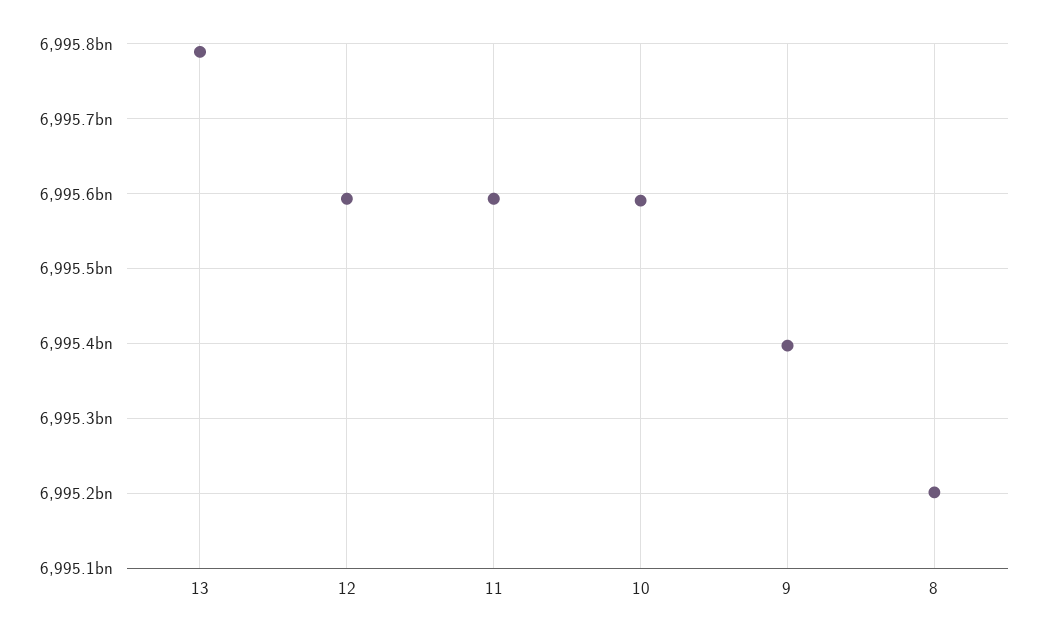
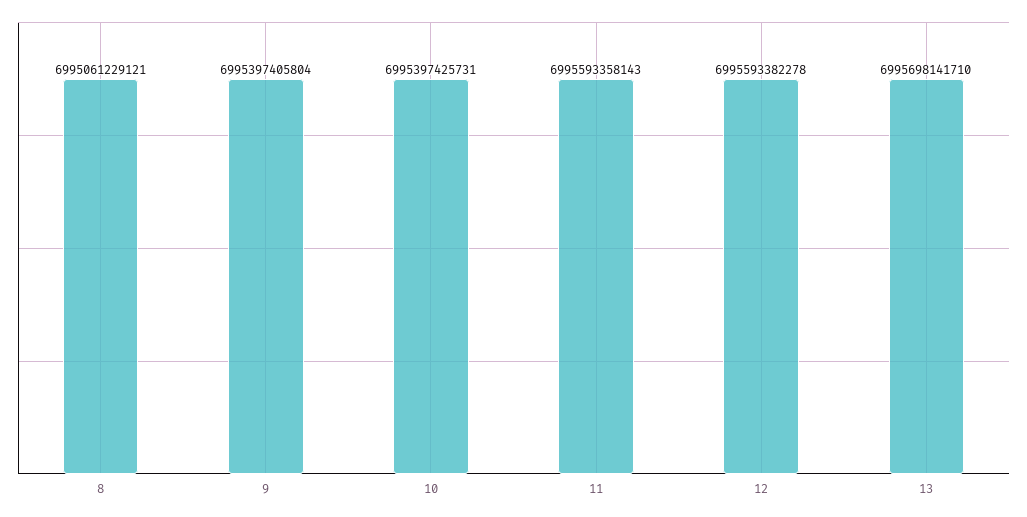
  {
-   "13": 6995790000000,
+   "13": 6995698141710,
    "12": 6995593382278,
    "11": 6995593358143,
-   "10": 6995590000000,
+   "10": 6995397425731,
    "9": 6995397405804,
-   "8": 6995200000000
+   "8": 6995061229121
  }

